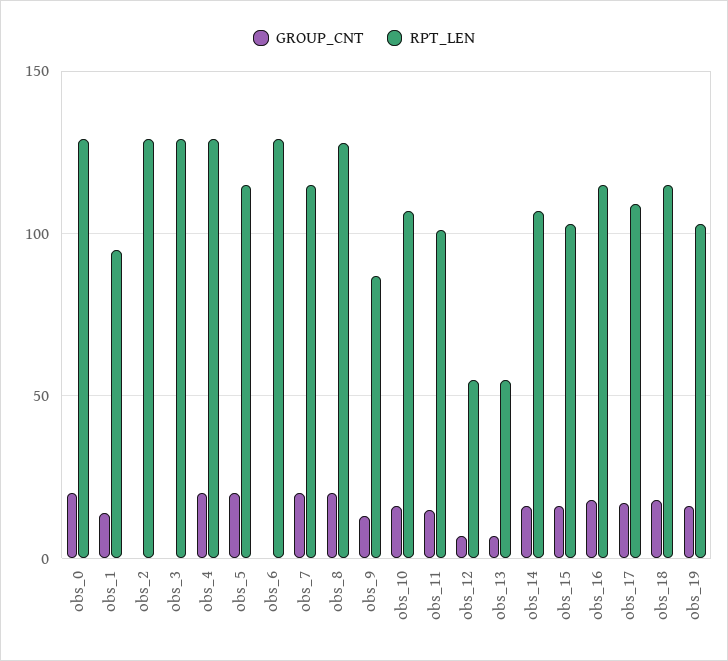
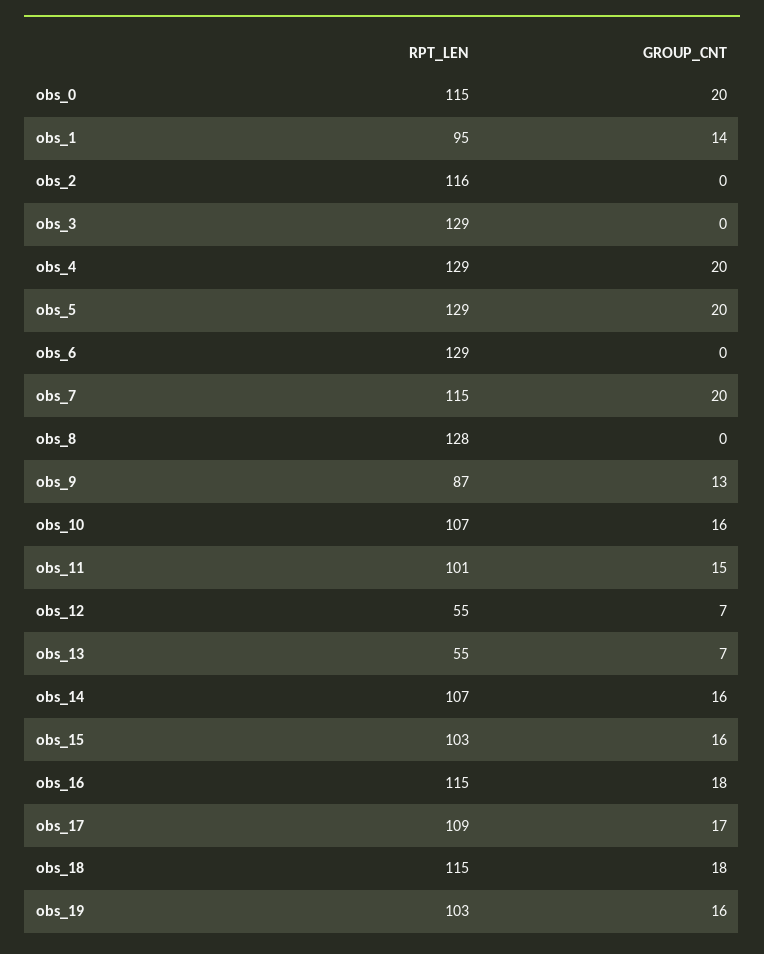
  {
    "GROUP_CNT": {
      "obs_0": 20,
      "obs_1": 14,
      "obs_2": 0,
      "obs_3": 0,
      "obs_4": 20,
      "obs_5": 20,
      "obs_6": 0,
      "obs_7": 20,
-     "obs_8": 20,
+     "obs_8": 0,
      "obs_9": 13,
      "obs_10": 16,
      "obs_11": 15,
      "obs_12": 7,
      "obs_13": 7,
      "obs_14": 16,
      "obs_15": 16,
      "obs_16": 18,
      "obs_17": 17,
      "obs_18": 18,
      "obs_19": 16
    },
    "RPT_LEN": {
-     "obs_0": 130,
+     "obs_0": 115,
      "obs_1": 95,
-     "obs_2": 130,
+     "obs_2": 116,
      "obs_3": 129,
      "obs_4": 129,
-     "obs_5": 115,
+     "obs_5": 129,
      "obs_6": 129,
      "obs_7": 115,
      "obs_8": 128,
      "obs_9": 87,
      "obs_10": 107,
      "obs_11": 101,
      "obs_12": 55,
      "obs_13": 55,
      "obs_14": 107,
      "obs_15": 103,
      "obs_16": 115,
      "obs_17": 109,
      "obs_18": 115,
      "obs_19": 103
    }
  }

